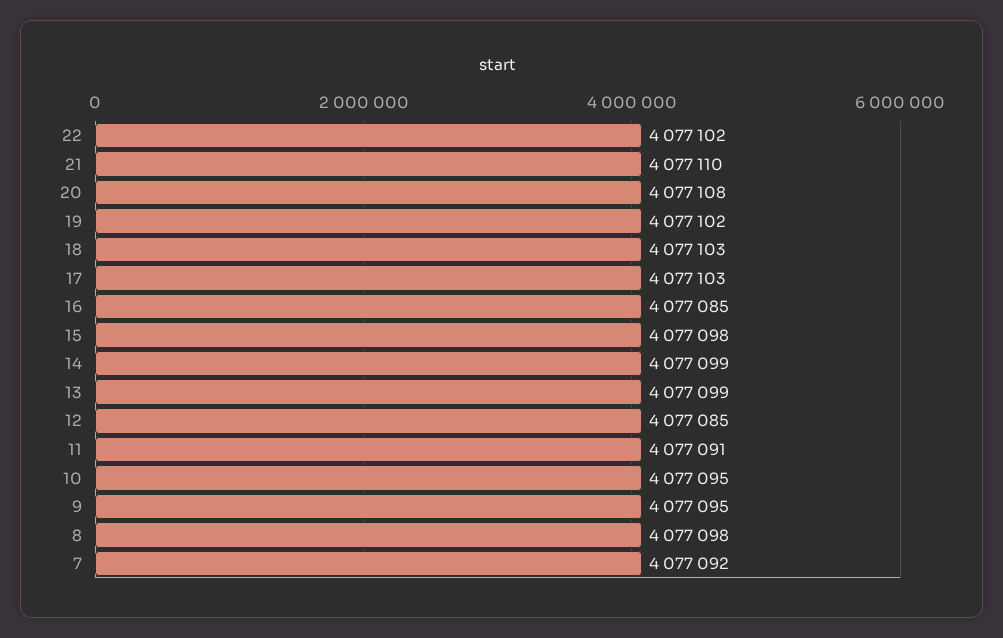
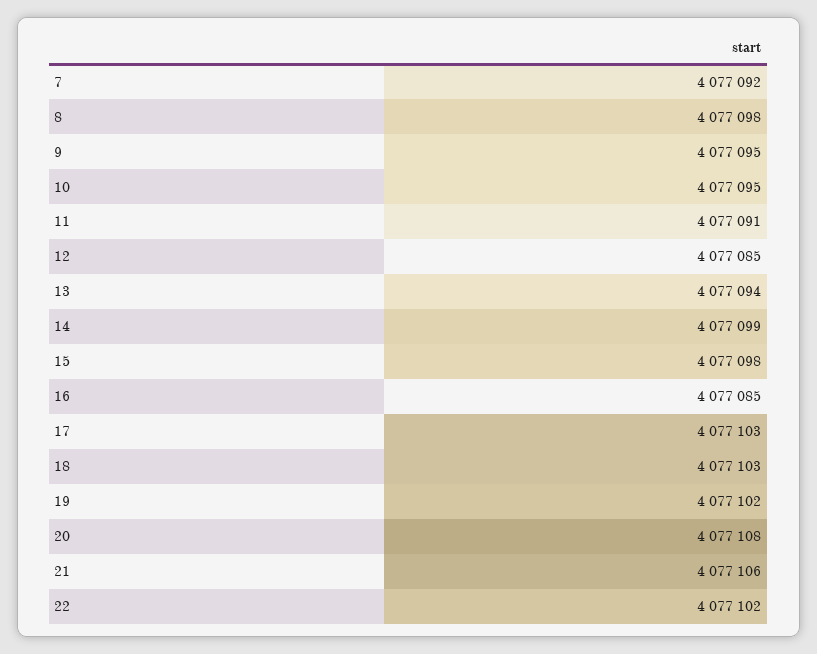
  {
    "22": 4077102,
-   "21": 4077110,
+   "21": 4077106,
    "20": 4077108,
    "19": 4077102,
    "18": 4077103,
    "17": 4077103,
    "16": 4077085,
    "15": 4077098,
    "14": 4077099,
-   "13": 4077099,
+   "13": 4077094,
    "12": 4077085,
    "11": 4077091,
    "10": 4077095,
    "9": 4077095,
    "8": 4077098,
    "7": 4077092
  }

